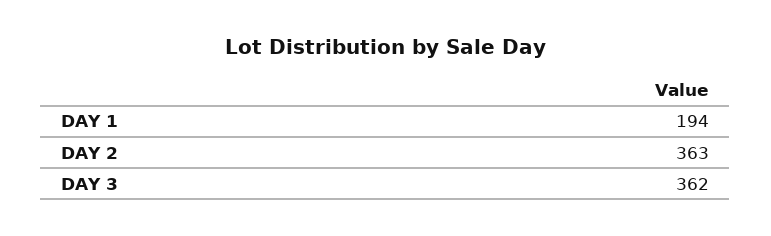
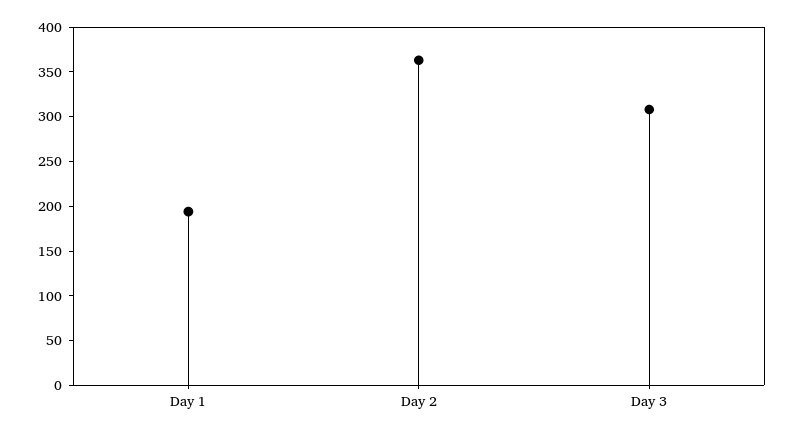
  {
    "DAY 1": 194,
    "DAY 2": 363,
-   "DAY 3": 362
+   "DAY 3": 310
  }

